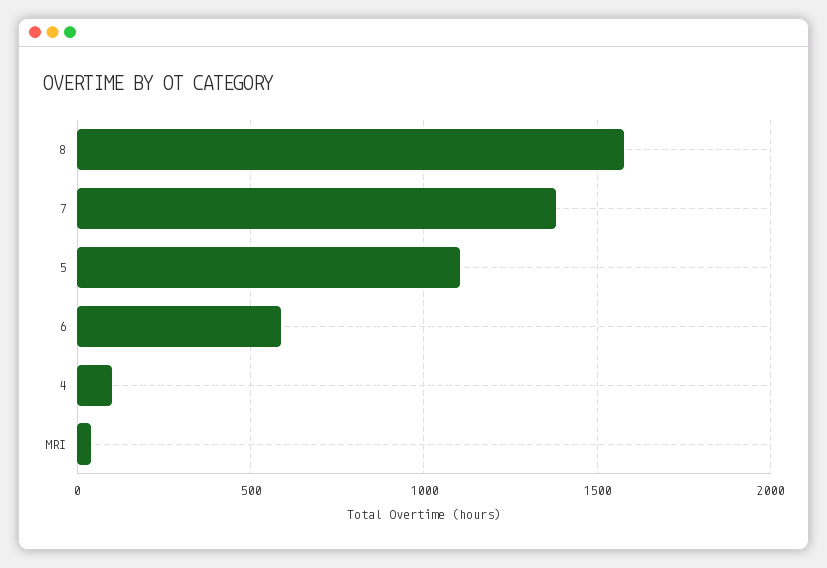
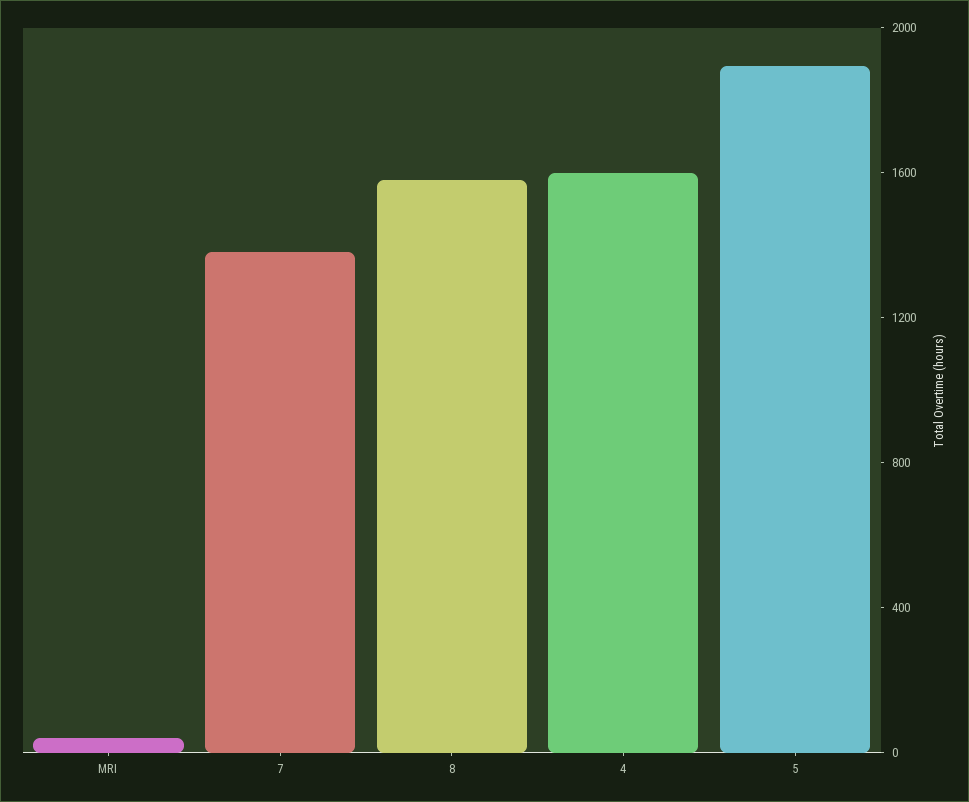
  {
    "8": 1600,
    "7": 1400,
-   "5": 1100,
+   "5": 1900,
-   "6": 600,
-   "4": 100,
+   "4": 1600,
    "MRI": 50
  }

